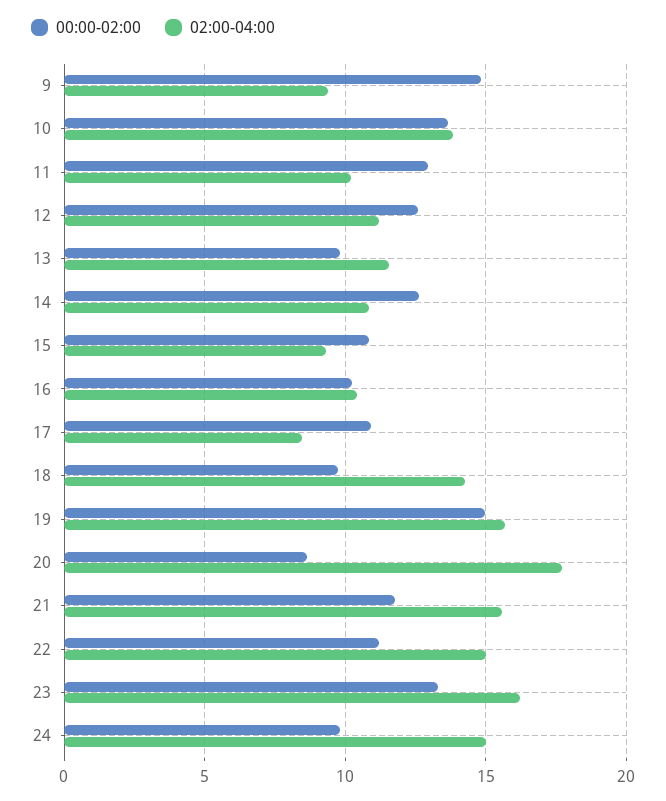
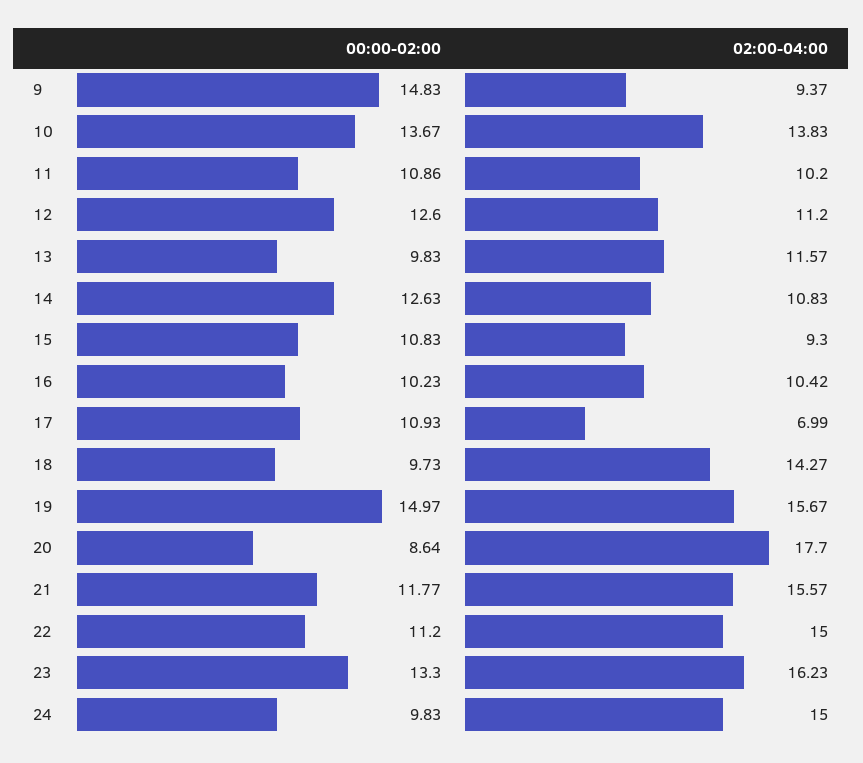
  {
    "00:00-02:00": {
      "9": 14.83,
      "10": 13.67,
-     "11": 13,
+     "11": 10.86,
      "12": 12.6,
      "13": 9.83,
      "14": 12.63,
      "15": 10.83,
      "16": 10.23,
      "17": 10.93,
      "18": 9.73,
      "19": 14.97,
      "20": 8.64,
      "21": 11.77,
      "22": 11.2,
      "23": 13.3,
      "24": 9.83
    },
    "02:00-04:00": {
      "9": 9.37,
      "10": 13.83,
      "11": 10.2,
      "12": 11.2,
      "13": 11.57,
      "14": 10.83,
      "15": 9.3,
      "16": 10.42,
-     "17": 8.5,
+     "17": 6.99,
      "18": 14.27,
      "19": 15.67,
      "20": 17.7,
      "21": 15.57,
      "22": 15,
      "23": 16.23,
      "24": 15
    }
  }

